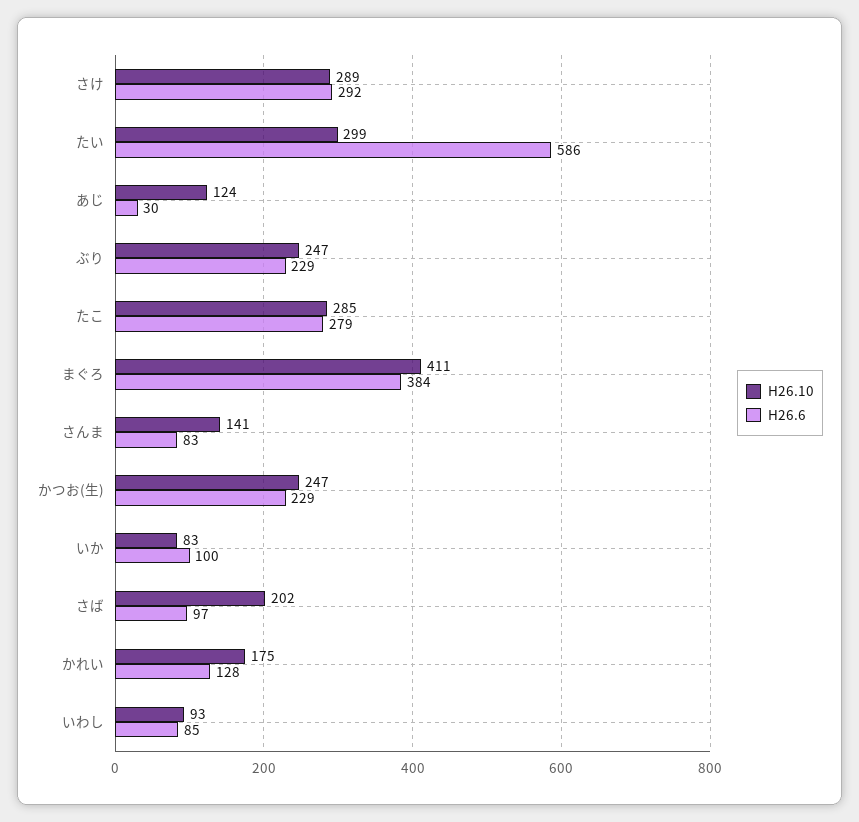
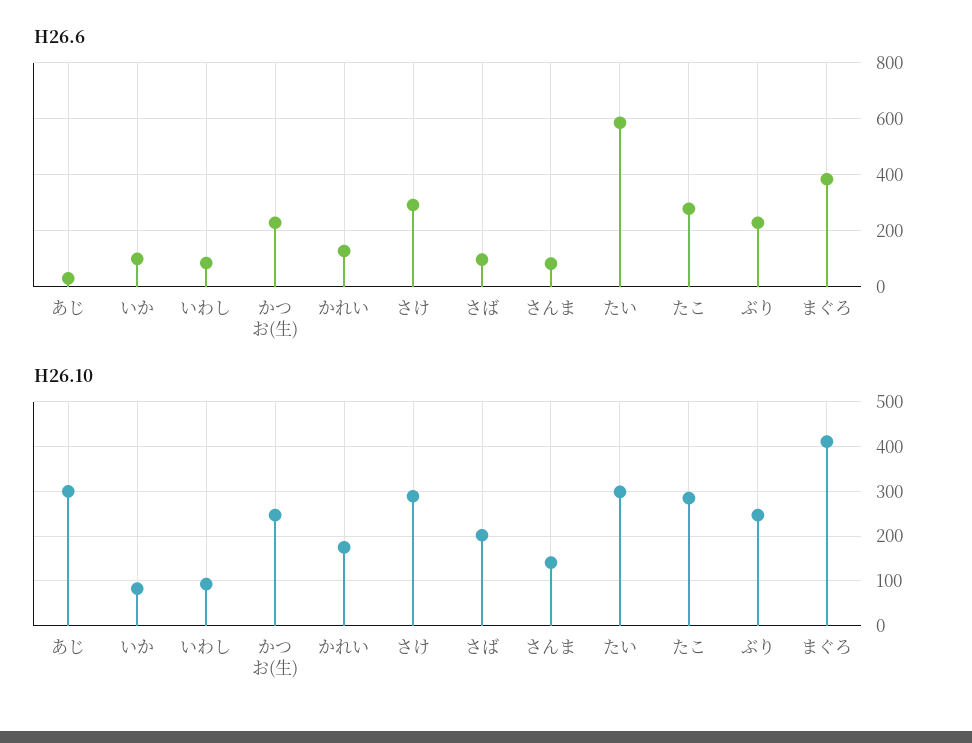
  {
    "H26.10": {
      "さけ": 289,
      "たい": 299,
-     "あじ": 124,
+     "あじ": 300,
      "ぶり": 247,
      "たこ": 285,
      "まぐろ": 411,
      "さんま": 141,
      "かつお(生)": 247,
      "いか": 83,
      "さば": 202,
      "かれい": 175,
      "いわし": 93
    },
    "H26.6": {
      "さけ": 292,
      "たい": 586,
      "あじ": 30,
      "ぶり": 229,
      "たこ": 279,
      "まぐろ": 384,
      "さんま": 83,
      "かつお(生)": 229,
      "いか": 100,
      "さば": 97,
      "かれい": 128,
      "いわし": 85
    }
  }

